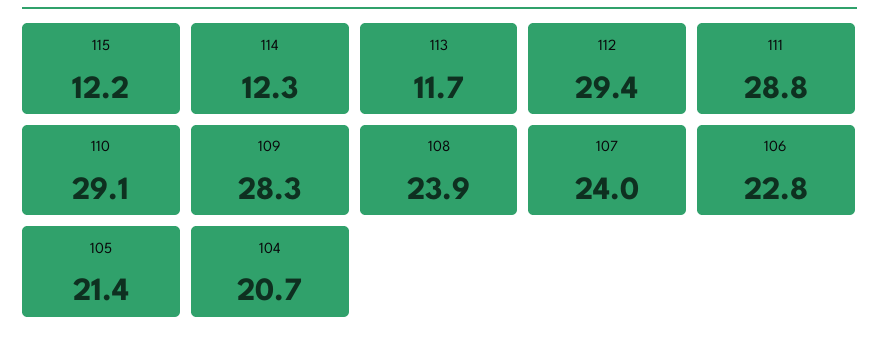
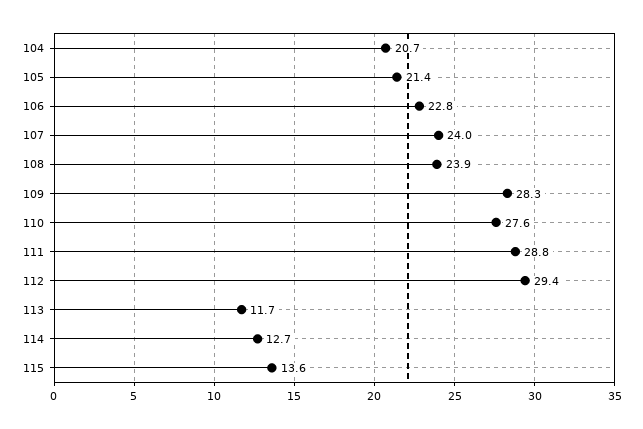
  {
-   "115": 12.2,
+   "115": 13.6,
-   "114": 12.3,
+   "114": 12.7,
    "113": 11.7,
    "112": 29.4,
    "111": 28.8,
-   "110": 29.1,
+   "110": 27.6,
    "109": 28.3,
    "108": 23.9,
    "107": 24,
    "106": 22.8,
    "105": 21.4,
    "104": 20.7
  }

